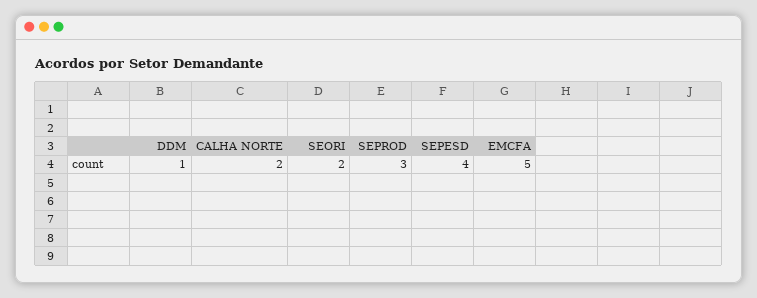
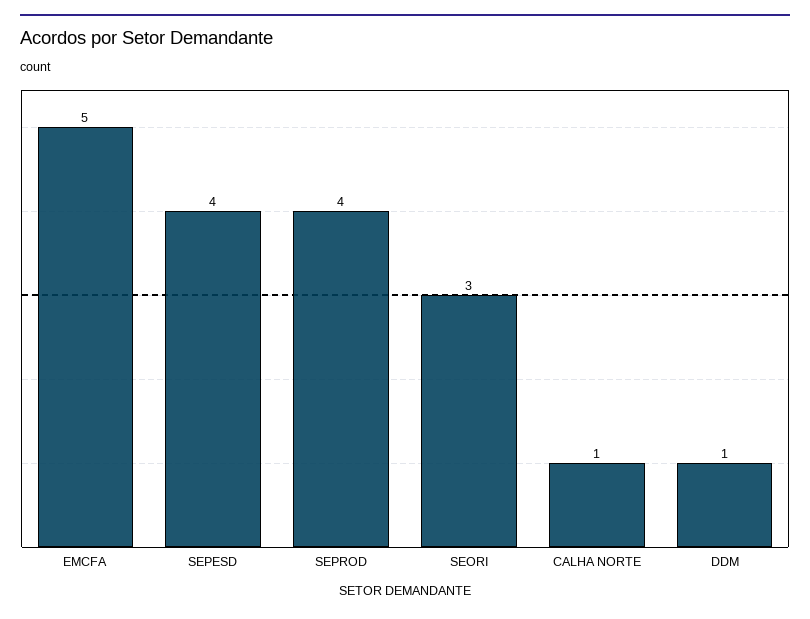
  {
    "DDM": 1,
-   "CALHA NORTE": 2,
+   "CALHA NORTE": 1,
-   "SEORI": 2,
+   "SEORI": 3,
-   "SEPROD": 3,
+   "SEPROD": 4,
    "SEPESD": 4,
    "EMCFA": 5
  }

